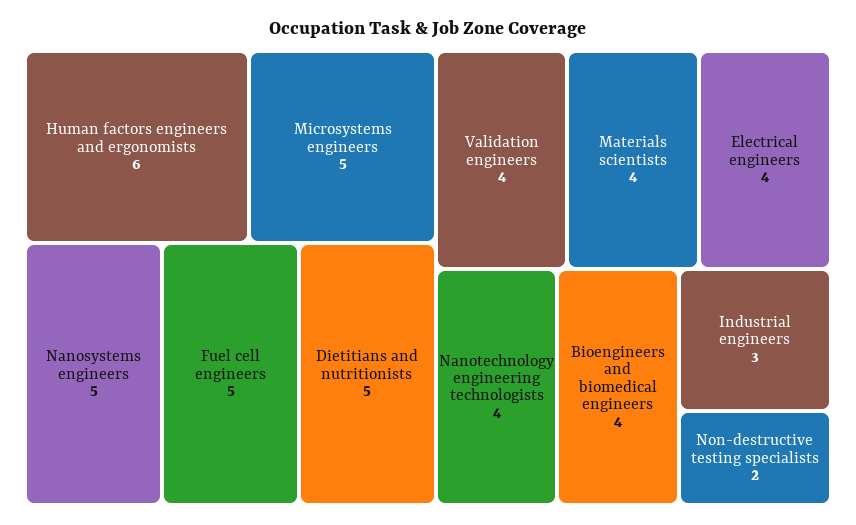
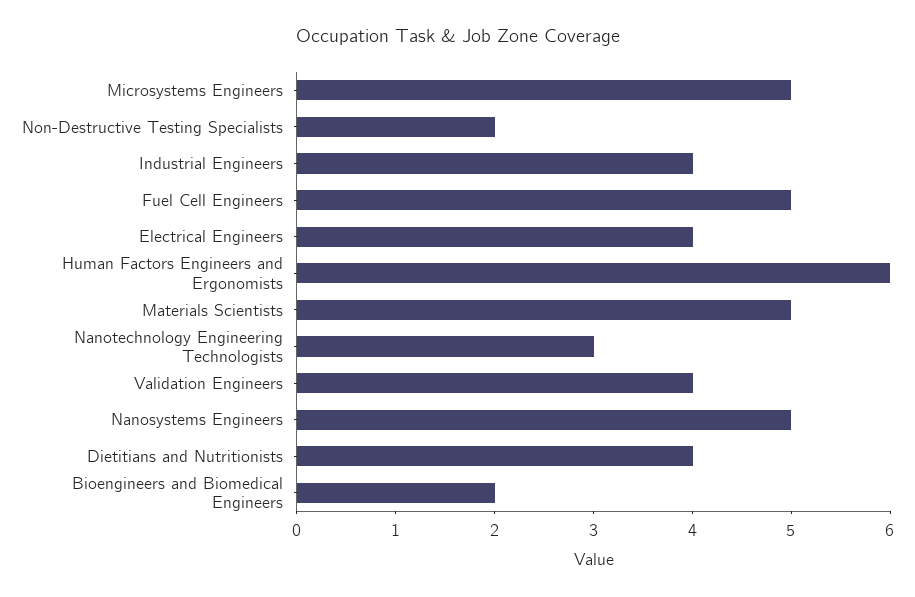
  {
    "Human factors engineers and ergonomists": 6,
    "Microsystems engineers": 5,
    "Nanosystems engineers": 5,
    "Fuel cell engineers": 5,
-   "Dietitians and nutritionists": 5,
+   "Dietitians and nutritionists": 4,
    "Validation engineers": 4,
-   "Materials scientists": 4,
+   "Materials scientists": 5,
    "Electrical engineers": 4,
-   "Nanotechnology engineering technologists": 4,
+   "Nanotechnology engineering technologists": 3,
-   "Bioengineers and biomedical engineers": 4,
+   "Bioengineers and biomedical engineers": 2,
-   "Industrial engineers": 3,
+   "Industrial engineers": 4,
    "Non-destructive testing specialists": 2
  }

